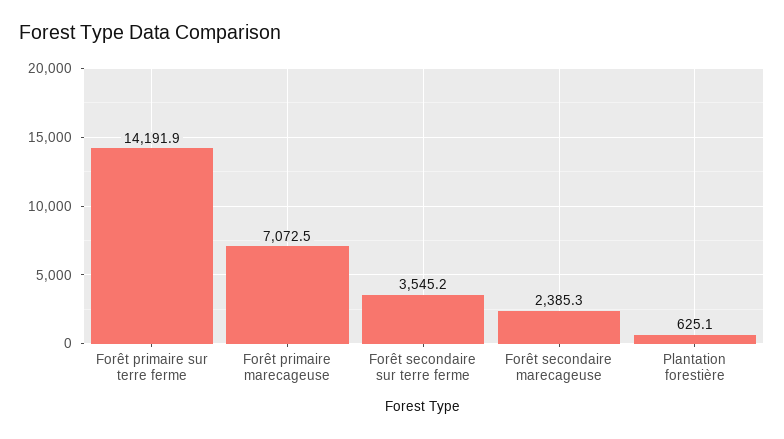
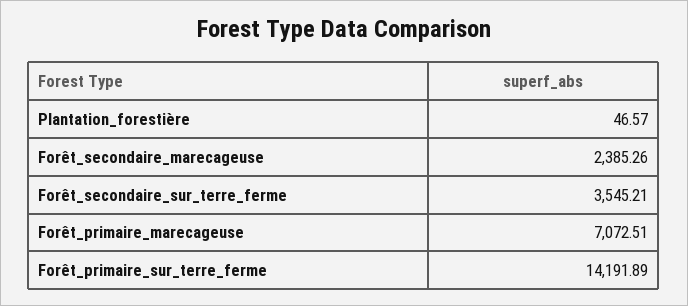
  {
    "Forêt primaire sur terre ferme": 14191.89,
    "Forêt primaire marecageuse": 7072.51,
    "Forêt secondaire sur terre ferme": 3545.21,
    "Forêt secondaire marecageuse": 2385.26,
-   "Plantation forestière": 625.1
+   "Plantation forestière": 46.57
  }

